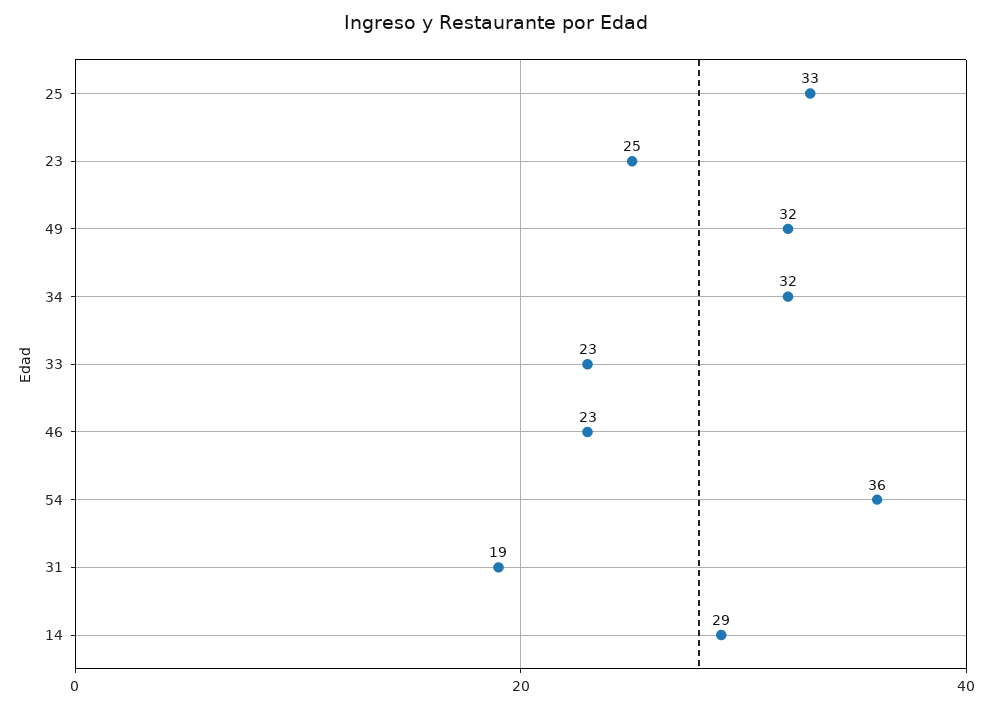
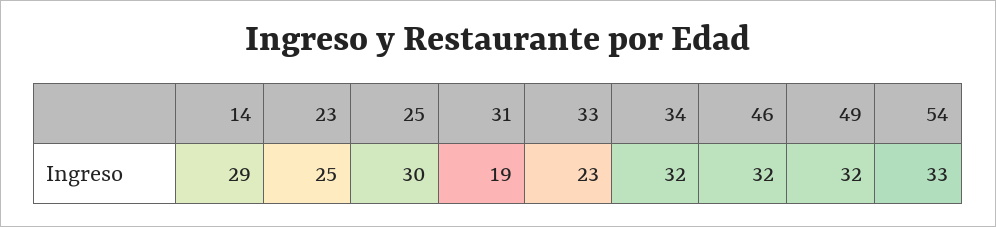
  {
-   "25": 33,
+   "25": 30,
    "23": 25,
    "49": 32,
    "34": 32,
    "33": 23,
-   "46": 23,
+   "46": 32,
-   "54": 36,
+   "54": 33,
    "31": 19,
    "14": 29
  }

